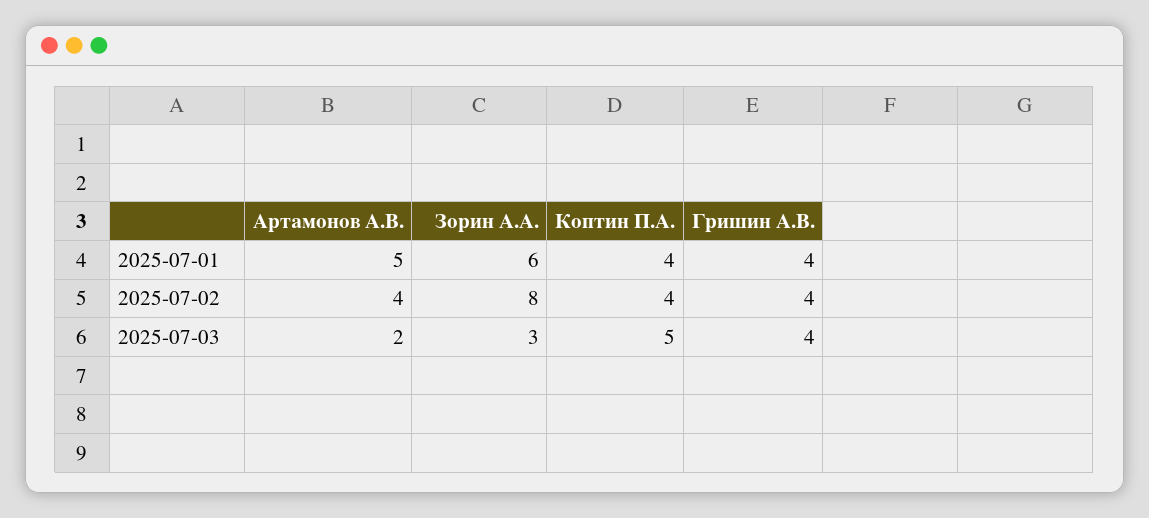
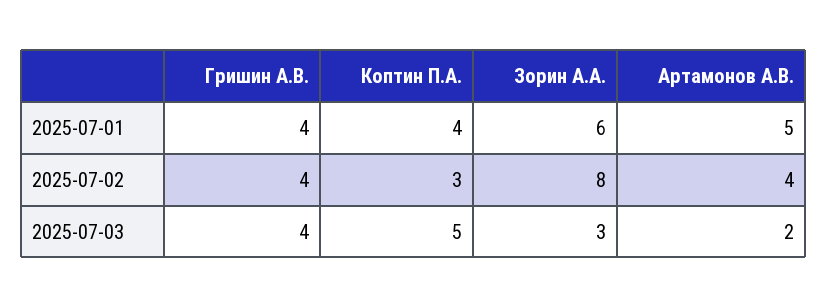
  {
    "Артамонов А.В.": {
      "2025-07-01": 5,
      "2025-07-02": 4,
      "2025-07-03": 2
    },
    "Зорин А.А.": {
      "2025-07-01": 6,
      "2025-07-02": 8,
      "2025-07-03": 3
    },
    "Коптин П.А.": {
      "2025-07-01": 4,
-     "2025-07-02": 4,
+     "2025-07-02": 3,
      "2025-07-03": 5
    },
    "Гришин А.В.": {
      "2025-07-01": 4,
      "2025-07-02": 4,
      "2025-07-03": 4
    }
  }

